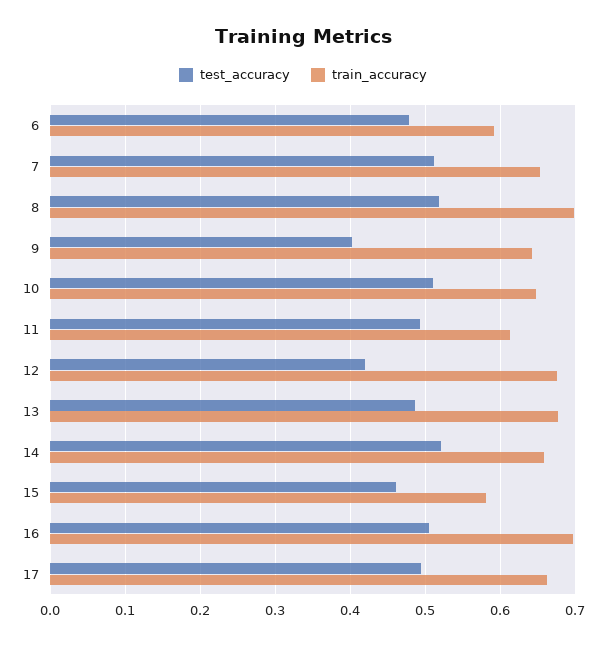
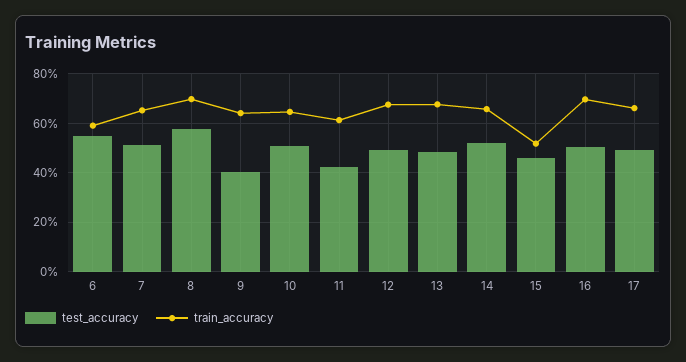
  {
    "test_accuracy": {
-     "6": 0.48,
+     "6": 0.55,
      "7": 0.51,
-     "8": 0.52,
+     "8": 0.575,
      "9": 0.4,
      "10": 0.51,
-     "11": 0.49,
+     "11": 0.425,
-     "12": 0.42,
+     "12": 0.5,
      "13": 0.49,
      "14": 0.52,
      "15": 0.46,
      "16": 0.51,
      "17": 0.49
    },
    "train_accuracy": {
      "6": 0.59,
      "7": 0.65,
      "8": 0.7,
      "9": 0.64,
      "10": 0.65,
      "11": 0.61,
      "12": 0.68,
      "13": 0.68,
      "14": 0.66,
-     "15": 0.58,
+     "15": 0.525,
      "16": 0.7,
      "17": 0.66
    }
  }

